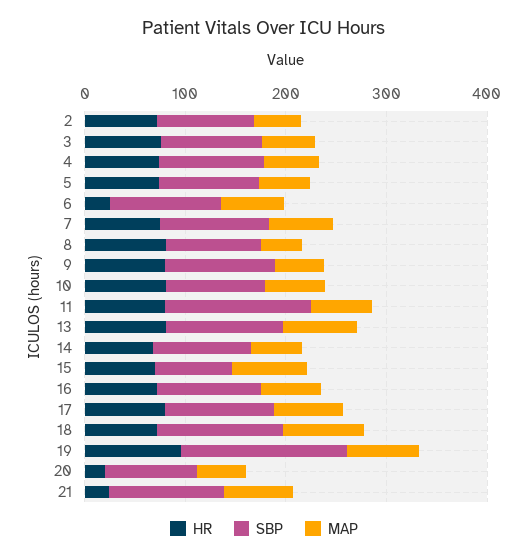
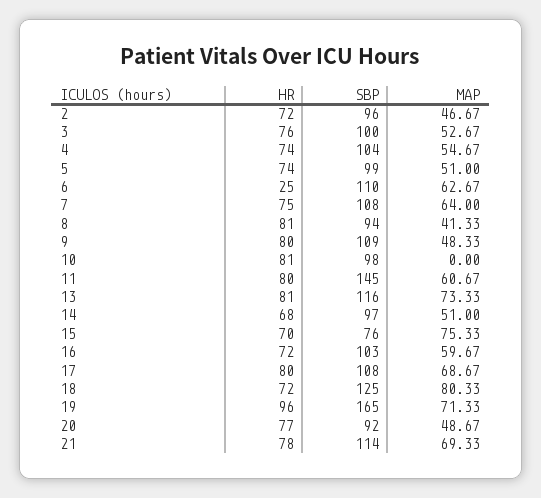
  {
    "HR": {
      "2": 72,
      "3": 76,
      "4": 74,
      "5": 74,
      "6": 25,
      "7": 75,
      "8": 81,
      "9": 80,
      "10": 81,
      "11": 80,
      "13": 81,
      "14": 68,
      "15": 70,
      "16": 72,
      "17": 80,
      "18": 72,
      "19": 96,
-     "20": 20,
+     "20": 77,
-     "21": 20
+     "21": 78
    },
    "SBP": {
      "2": 96,
      "3": 100,
      "4": 104,
      "5": 99,
      "6": 110,
      "7": 108,
      "8": 94,
      "9": 109,
      "10": 98,
      "11": 145,
      "13": 116,
      "14": 97,
      "15": 76,
      "16": 103,
      "17": 108,
      "18": 125,
      "19": 165,
      "20": 92,
      "21": 114
    },
    "MAP": {
      "2": 46.67,
      "3": 52.67,
      "4": 54.67,
      "5": 51,
      "6": 62.67,
      "7": 64,
      "8": 41.33,
      "9": 48.33,
-     "10": 60,
+     "10": 0,
      "11": 60.67,
      "13": 73.33,
      "14": 51,
      "15": 75.33,
      "16": 59.67,
      "17": 68.67,
      "18": 80.33,
      "19": 71.33,
      "20": 48.67,
      "21": 69.33
    }
  }

